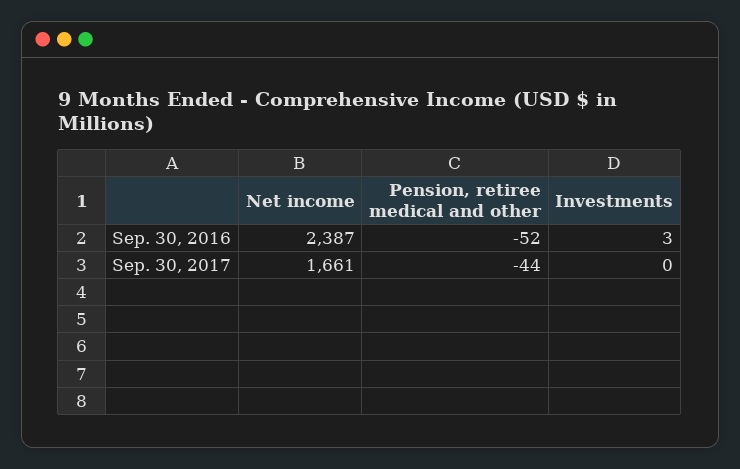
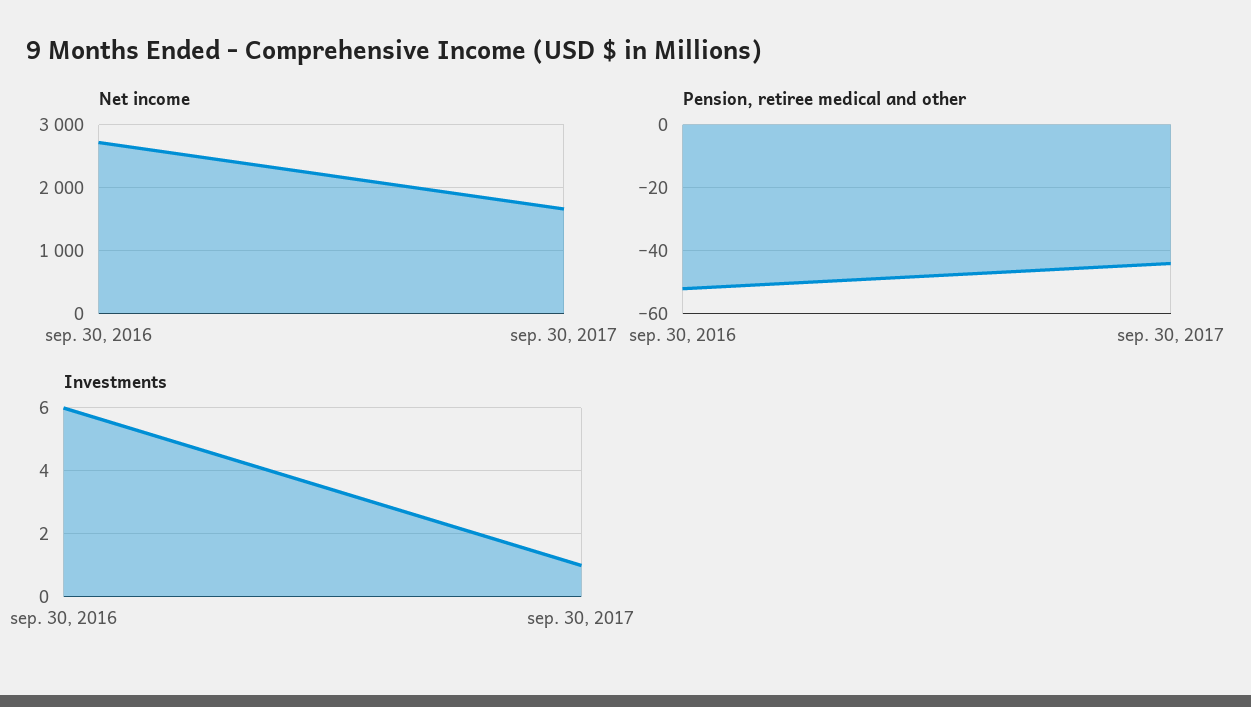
  {
    "Net income": {
-     "Sep. 30, 2016": 2387,
+     "Sep. 30, 2016": 2700,
      "Sep. 30, 2017": 1661
    },
    "Pension, retiree medical and other": {
      "Sep. 30, 2016": -52,
      "Sep. 30, 2017": -44
    },
    "Investments": {
-     "Sep. 30, 2016": 3,
+     "Sep. 30, 2016": 6,
-     "Sep. 30, 2017": 0
+     "Sep. 30, 2017": 1
    }
  }

